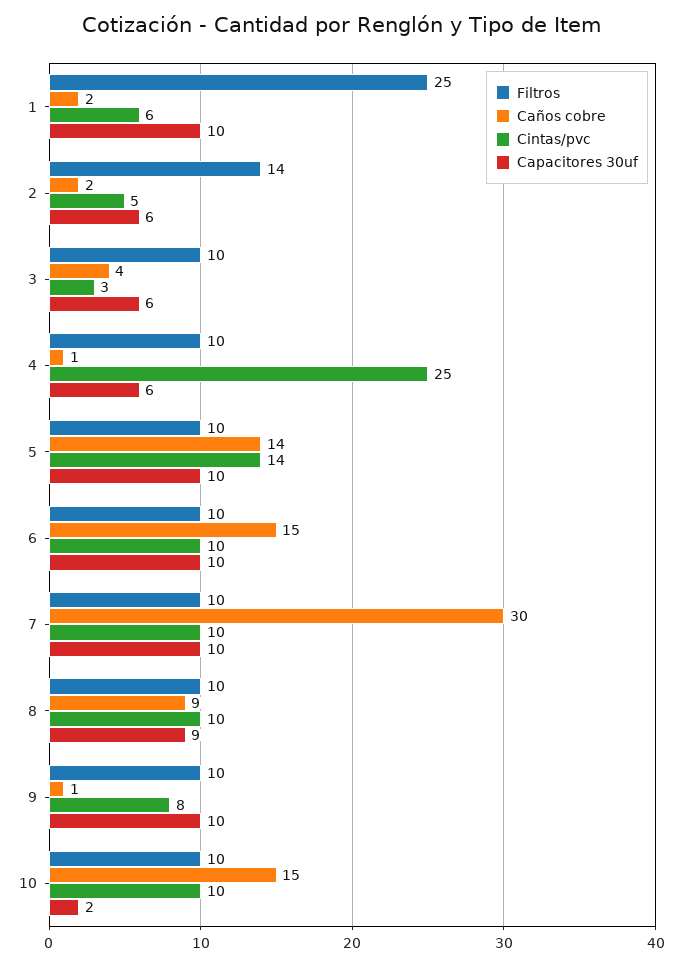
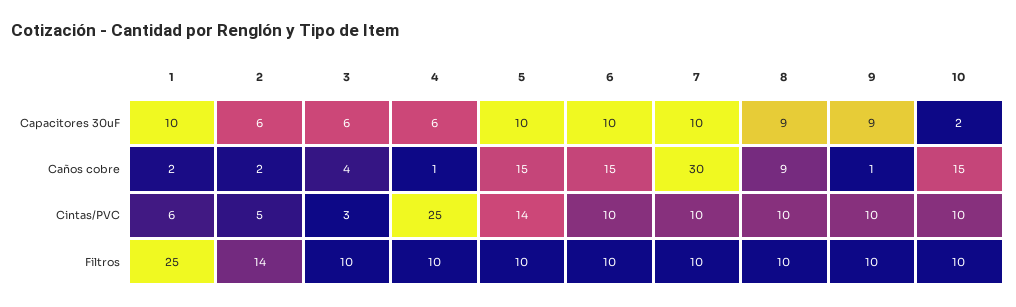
  {
    "Filtros": {
      "1": 25,
      "2": 14,
      "3": 10,
      "4": 10,
      "5": 10,
      "6": 10,
      "7": 10,
      "8": 10,
      "9": 10,
      "10": 10
    },
    "Caños cobre": {
      "1": 2,
      "2": 2,
      "3": 4,
      "4": 1,
-     "5": 14,
+     "5": 15,
      "6": 15,
      "7": 30,
      "8": 9,
      "9": 1,
      "10": 15
    },
    "Cintas/pvc": {
      "1": 6,
      "2": 5,
      "3": 3,
      "4": 25,
      "5": 14,
      "6": 10,
      "7": 10,
      "8": 10,
-     "9": 8,
+     "9": 10,
      "10": 10
    },
    "Capacitores 30uf": {
      "1": 10,
      "2": 6,
      "3": 6,
      "4": 6,
      "5": 10,
      "6": 10,
      "7": 10,
      "8": 9,
-     "9": 10,
+     "9": 9,
      "10": 2
    }
  }

